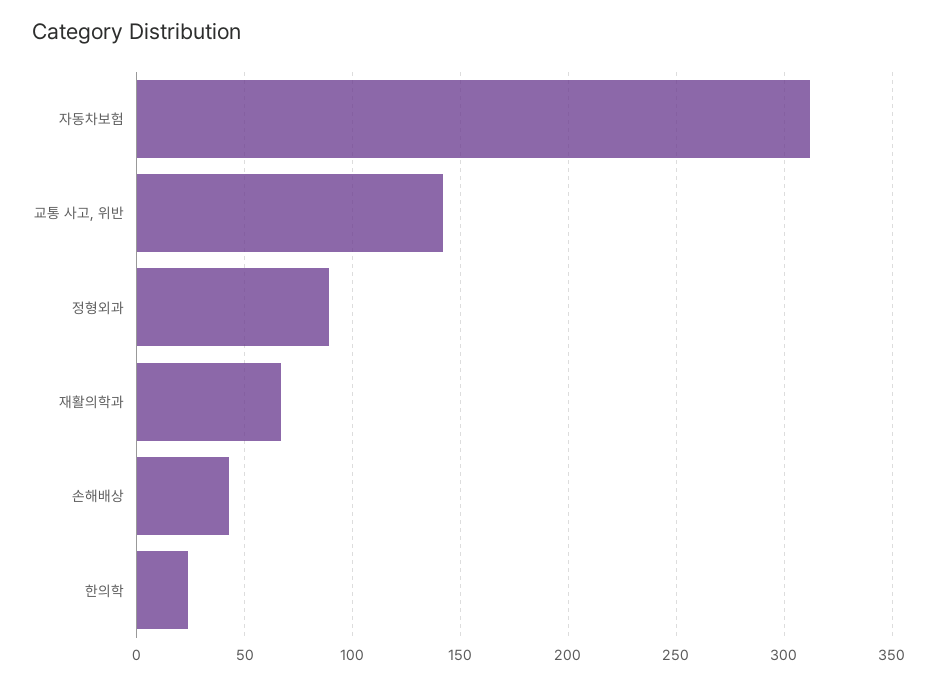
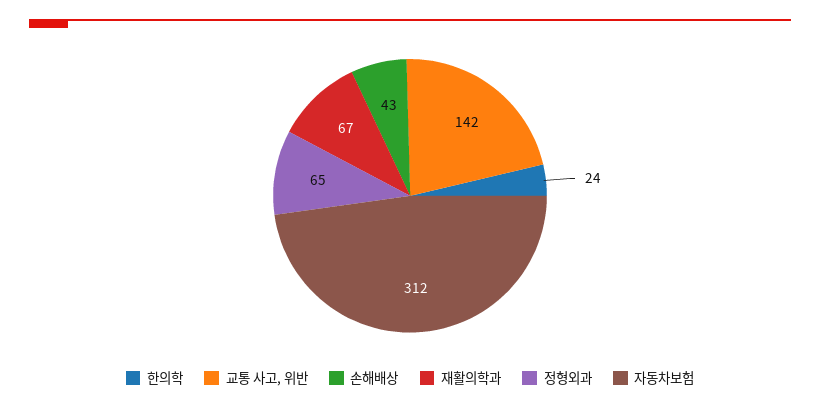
  {
    "자동차보험": 312,
    "교통 사고, 위반": 142,
-   "정형외과": 90,
+   "정형외과": 65,
    "재활의학과": 67,
    "손해배상": 43,
    "한의학": 24
  }

